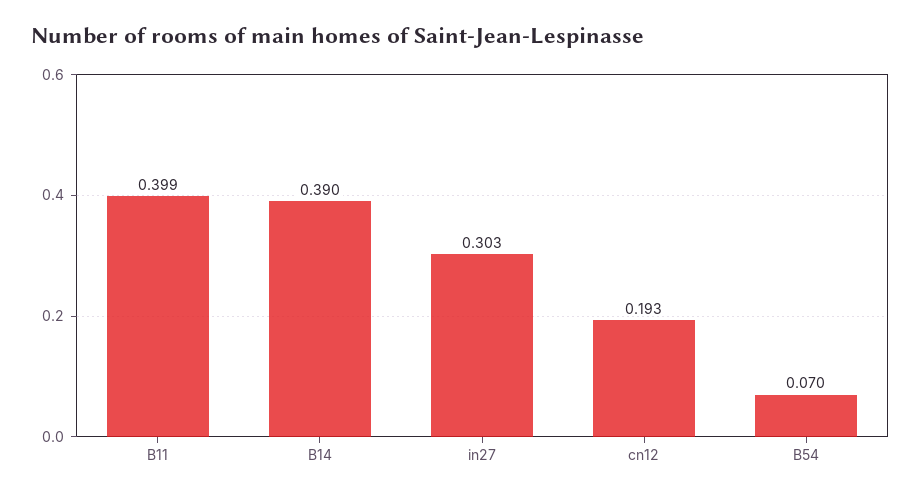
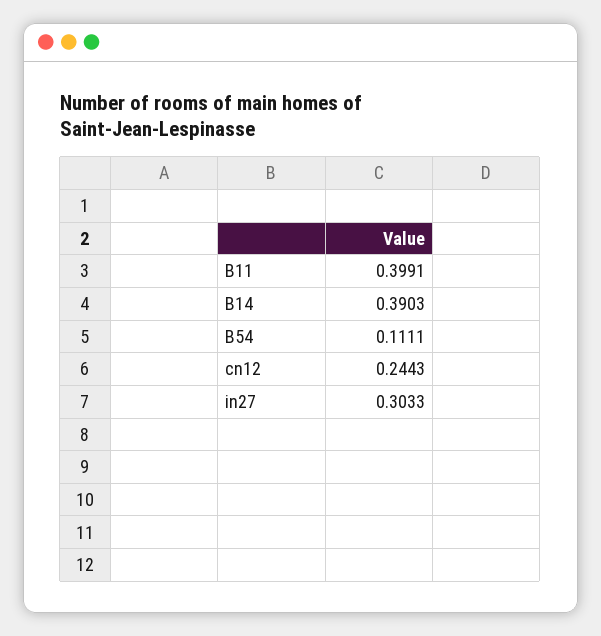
  {
    "B11": 0.3991,
    "B14": 0.3903,
    "in27": 0.3033,
-   "cn12": 0.193,
+   "cn12": 0.2443,
-   "B54": 0.07
+   "B54": 0.1111
  }

